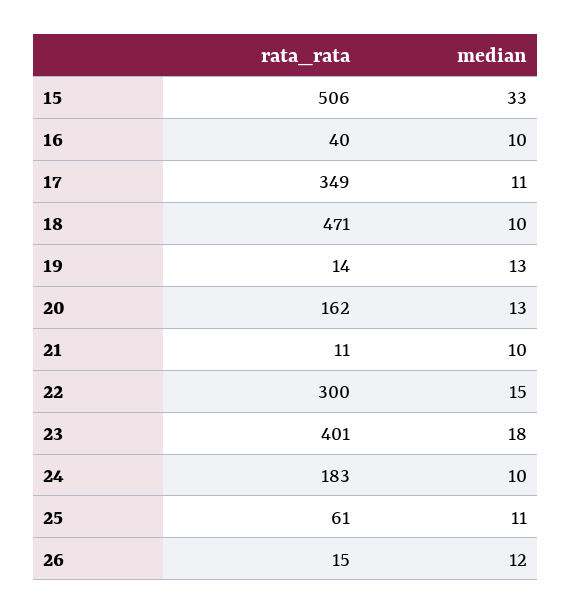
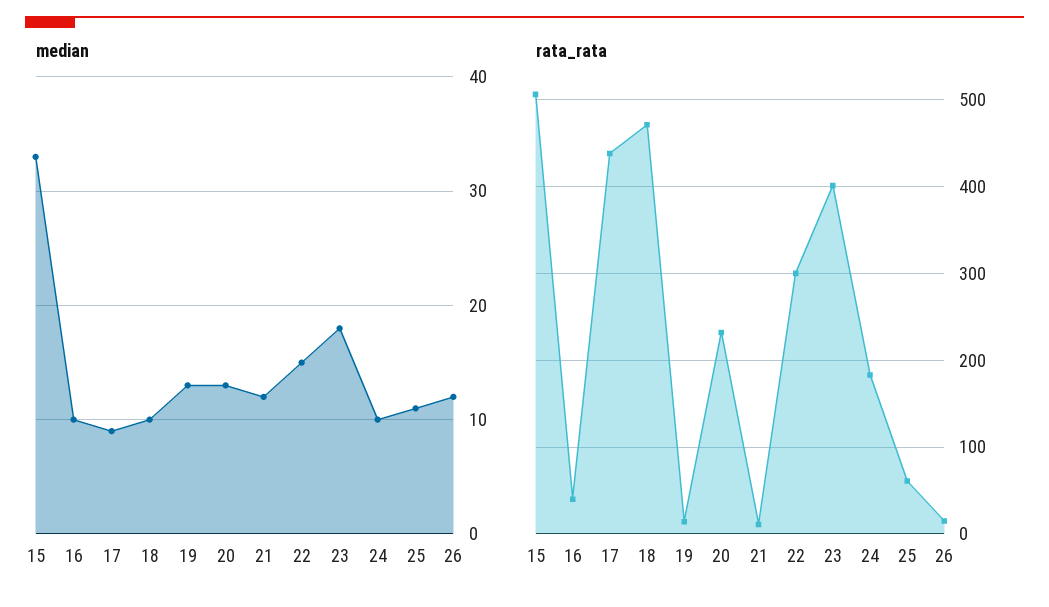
  {
    "rata_rata": {
      "15": 506,
      "16": 40,
-     "17": 349,
+     "17": 440,
      "18": 471,
      "19": 14,
-     "20": 162,
+     "20": 230,
      "21": 11,
      "22": 300,
      "23": 401,
      "24": 183,
      "25": 61,
      "26": 15
    },
    "median": {
      "15": 33,
      "16": 10,
-     "17": 11,
+     "17": 9,
      "18": 10,
      "19": 13,
      "20": 13,
-     "21": 10,
+     "21": 12,
      "22": 15,
      "23": 18,
      "24": 10,
      "25": 11,
      "26": 12
    }
  }

